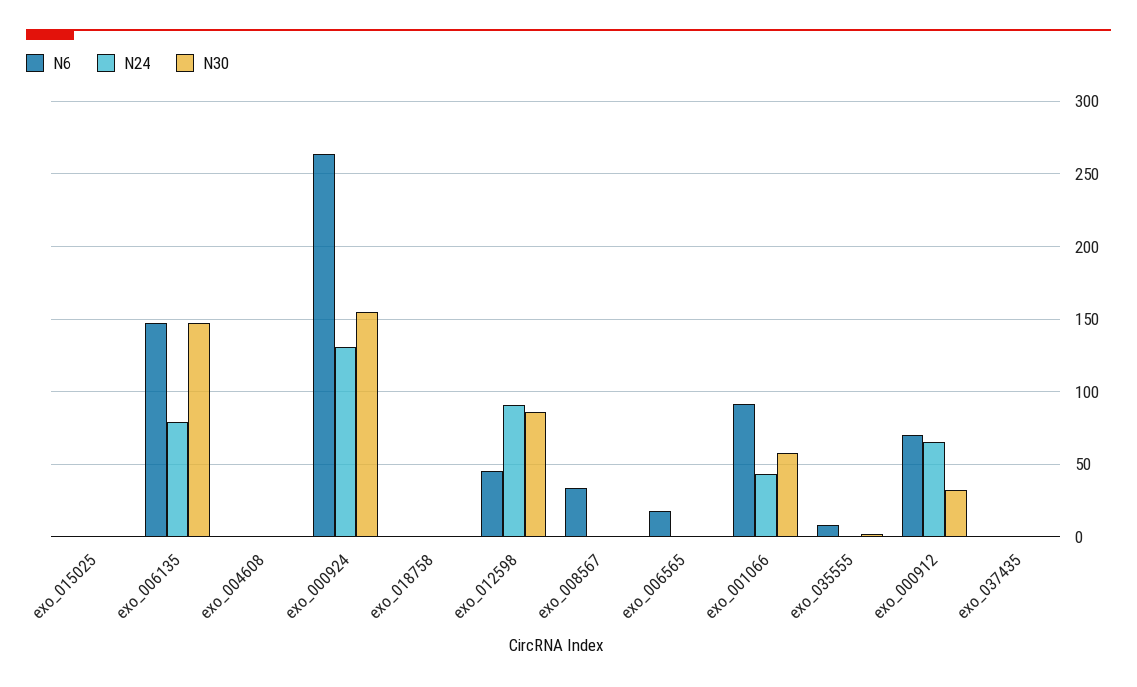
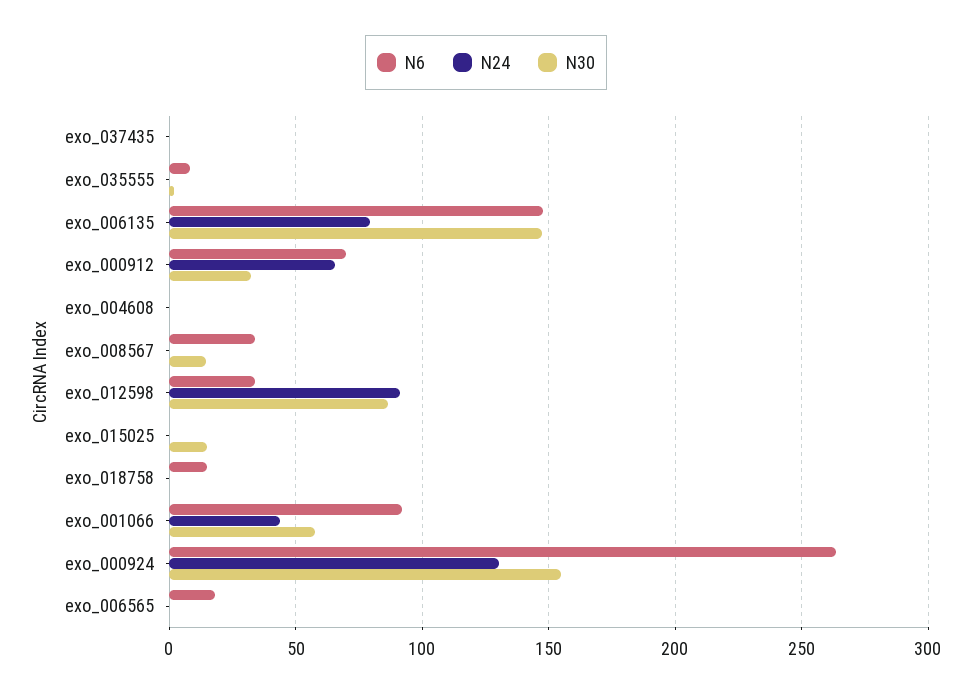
  {
    "N6": {
      "exo_015025": 0,
      "exo_006135": 150,
      "exo_004608": 0,
      "exo_000924": 265,
-     "exo_018758": 0,
+     "exo_018758": 15,
-     "exo_012598": 45,
+     "exo_012598": 35,
      "exo_008567": 35,
      "exo_006565": 20,
      "exo_001066": 90,
      "exo_035555": 10,
      "exo_000912": 70,
      "exo_037435": 0
    },
    "N24": {
      "exo_015025": 0,
      "exo_006135": 80,
      "exo_004608": 0,
      "exo_000924": 130,
      "exo_018758": 0,
      "exo_012598": 90,
      "exo_008567": 0,
      "exo_006565": 0,
      "exo_001066": 45,
      "exo_035555": 0,
      "exo_000912": 65,
      "exo_037435": 0
    },
    "N30": {
-     "exo_015025": 0,
+     "exo_015025": 15,
      "exo_006135": 150,
      "exo_004608": 0,
      "exo_000924": 155,
      "exo_018758": 0,
      "exo_012598": 85,
-     "exo_008567": 0,
+     "exo_008567": 15,
      "exo_006565": 0,
      "exo_001066": 60,
      "exo_035555": 0,
      "exo_000912": 30,
      "exo_037435": 0
    }
  }

